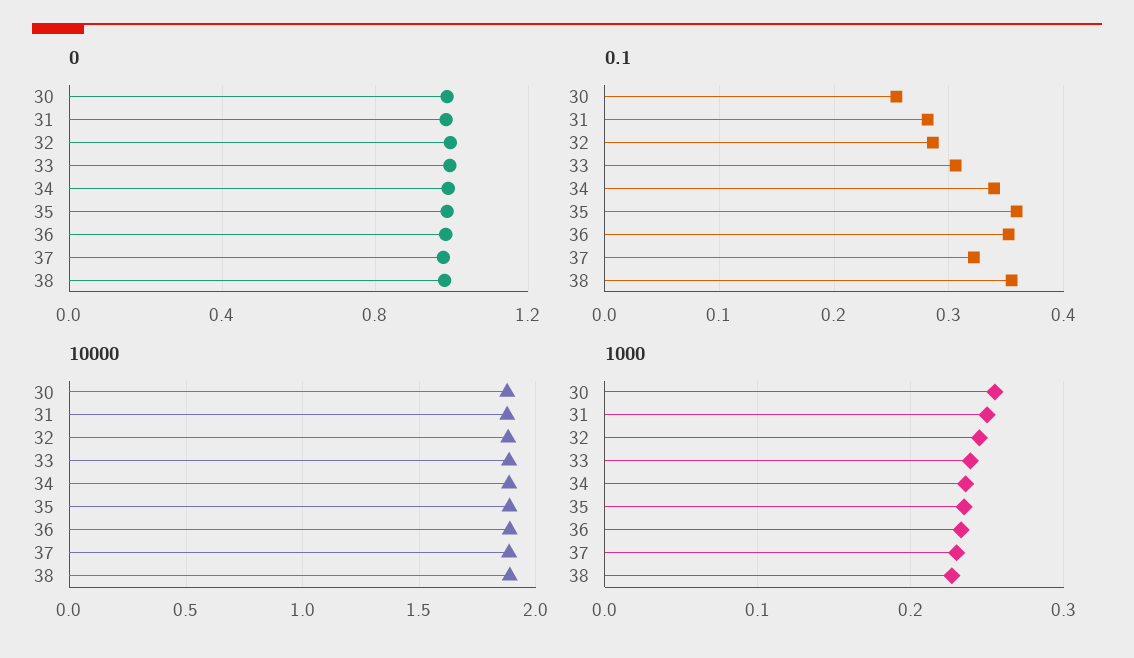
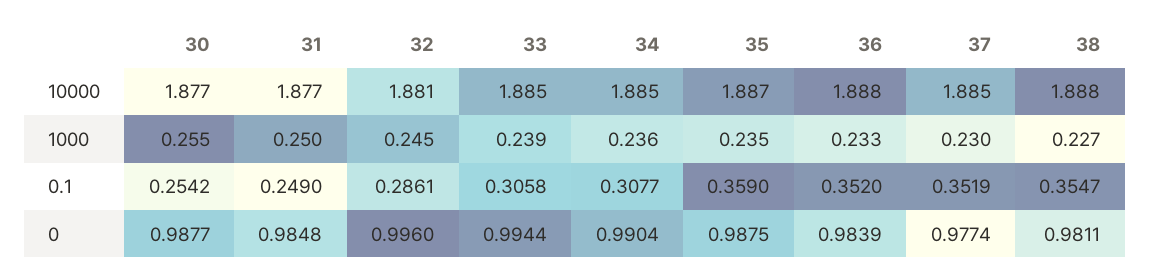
  {
    "0": {
      "30": 0.9877,
      "31": 0.9848,
      "32": 0.996,
      "33": 0.9944,
      "34": 0.9904,
      "35": 0.9875,
      "36": 0.9839,
      "37": 0.9774,
      "38": 0.9811
    },
    "0.1": {
      "30": 0.2542,
-     "31": 0.28,
+     "31": 0.249,
      "32": 0.2861,
      "33": 0.3058,
-     "34": 0.34,
+     "34": 0.3077,
      "35": 0.359,
      "36": 0.352,
-     "37": 0.32,
+     "37": 0.3519,
      "38": 0.3547
    },
    "10000": {
      "30": 1.877,
      "31": 1.877,
      "32": 1.881,
      "33": 1.885,
      "34": 1.885,
      "35": 1.887,
      "36": 1.888,
      "37": 1.885,
      "38": 1.888
    },
    "1000": {
      "30": 0.255,
      "31": 0.25,
      "32": 0.245,
      "33": 0.239,
      "34": 0.236,
      "35": 0.235,
      "36": 0.233,
      "37": 0.23,
      "38": 0.227
    }
  }

